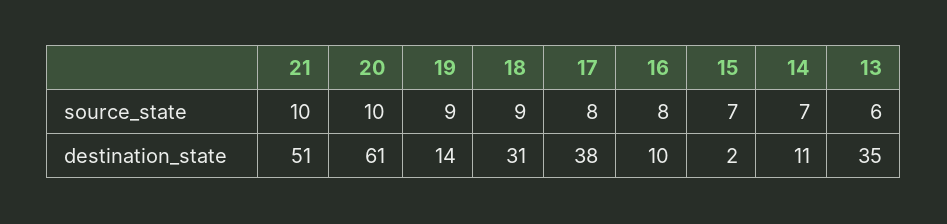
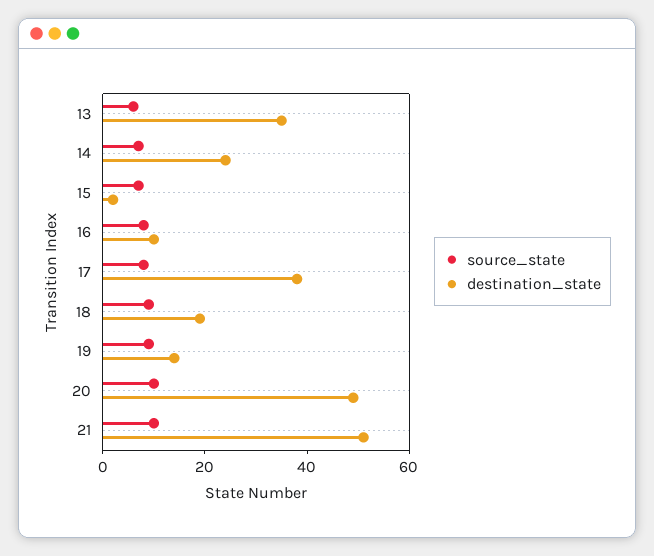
  {
    "source_state": {
      "21": 10,
      "20": 10,
      "19": 9,
      "18": 9,
      "17": 8,
      "16": 8,
      "15": 7,
      "14": 7,
      "13": 6
    },
    "destination_state": {
      "21": 51,
-     "20": 61,
+     "20": 50,
      "19": 14,
-     "18": 31,
+     "18": 20,
      "17": 38,
      "16": 10,
      "15": 2,
-     "14": 11,
+     "14": 25,
      "13": 35
    }
  }

